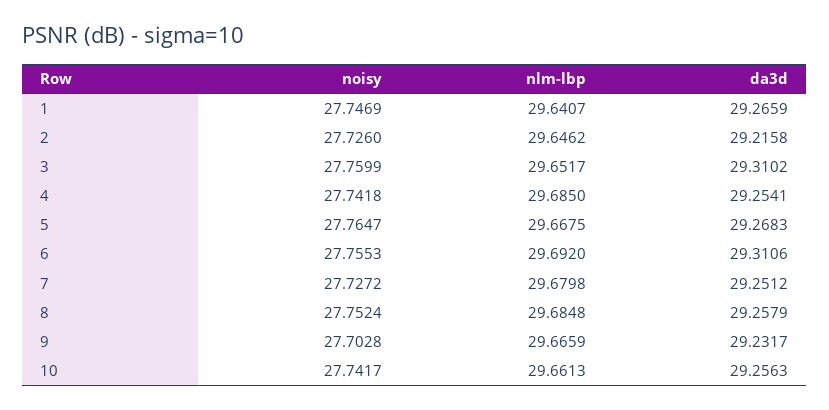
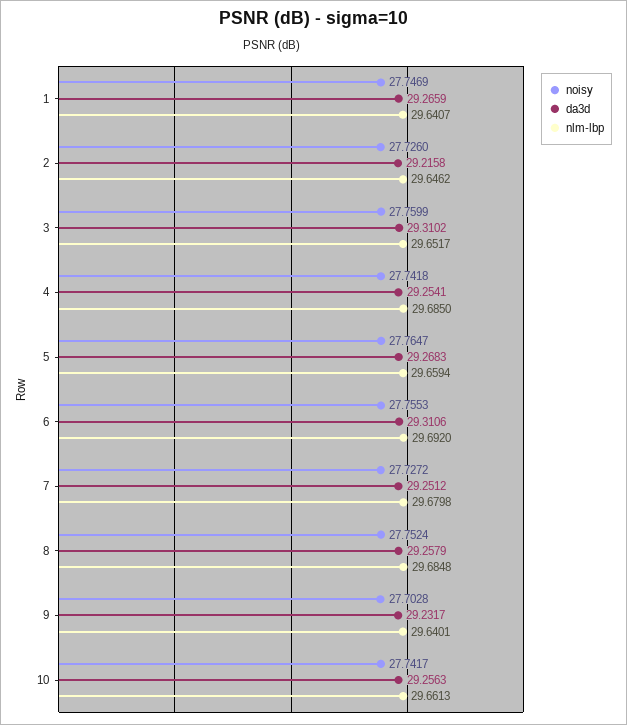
  {
    "noisy": {
      "1": 27.7469,
      "2": 27.726,
      "3": 27.7599,
      "4": 27.7418,
      "5": 27.7647,
      "6": 27.7553,
      "7": 27.7272,
      "8": 27.7524,
      "9": 27.7028,
      "10": 27.7417
    },
    "nlm-lbp": {
      "1": 29.6407,
      "2": 29.6462,
      "3": 29.6517,
      "4": 29.685,
-     "5": 29.6675,
+     "5": 29.6594,
      "6": 29.692,
      "7": 29.6798,
      "8": 29.6848,
-     "9": 29.6659,
+     "9": 29.6401,
      "10": 29.6613
    },
    "da3d": {
      "1": 29.2659,
      "2": 29.2158,
      "3": 29.3102,
      "4": 29.2541,
      "5": 29.2683,
      "6": 29.3106,
      "7": 29.2512,
      "8": 29.2579,
      "9": 29.2317,
      "10": 29.2563
    }
  }

